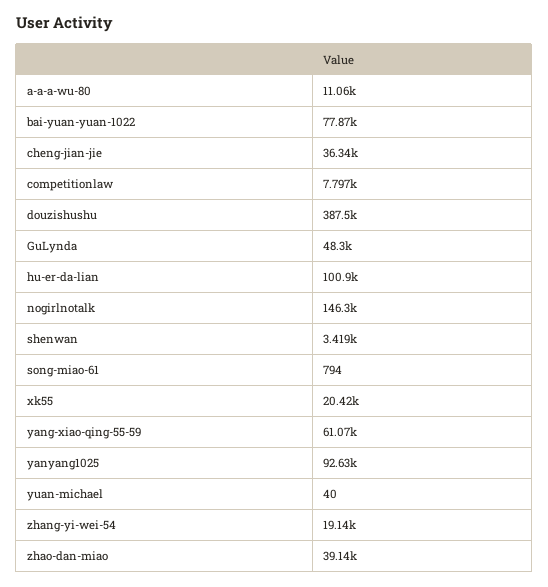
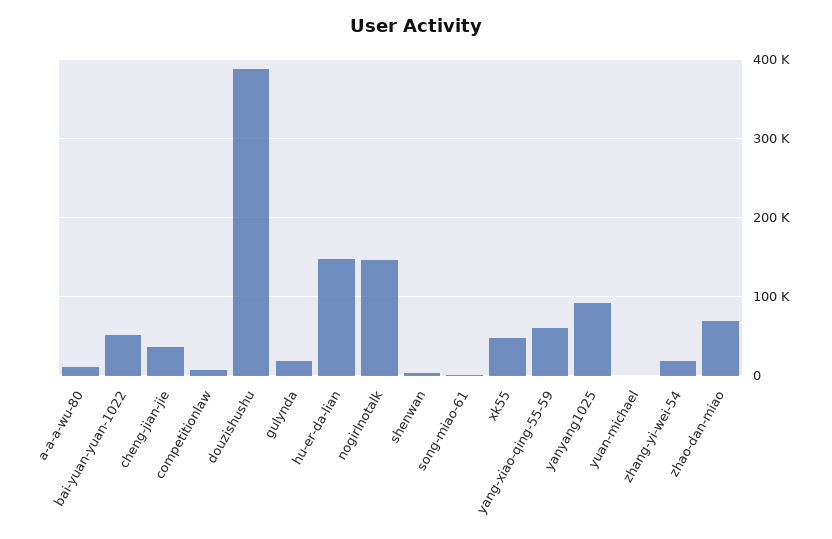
  {
    "a-a-a-wu-80": 11060,
-   "bai-yuan-yuan-1022": 77870,
+   "bai-yuan-yuan-1022": 50000,
    "cheng-jian-jie": 36340,
    "competitionlaw": 7797,
    "douzishushu": 387500,
-   "GuLynda": 48300,
+   "GuLynda": 20000,
-   "hu-er-da-lian": 100900,
+   "hu-er-da-lian": 150000,
    "nogirlnotalk": 146300,
    "shenwan": 3419,
    "song-miao-61": 794,
-   "xk55": 20420,
+   "xk55": 50000,
    "yang-xiao-qing-55-59": 61070,
    "yanyang1025": 92630,
    "yuan-michael": 40,
    "zhang-yi-wei-54": 19140,
-   "zhao-dan-miao": 39140
+   "zhao-dan-miao": 70000
  }

